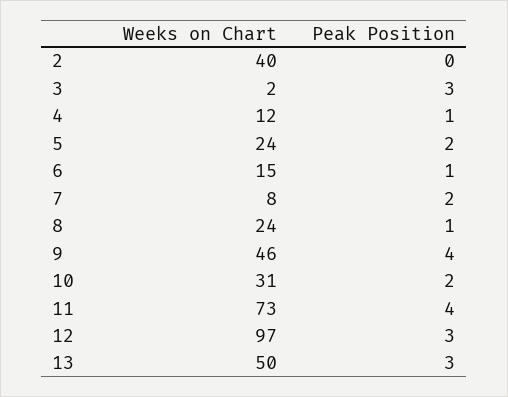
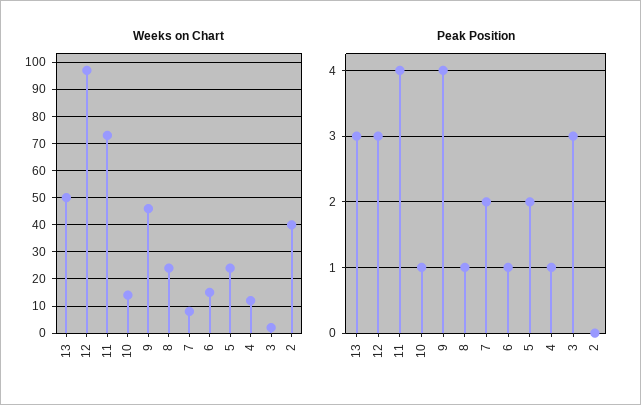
  {
    "Weeks on Chart": {
      "2": 40,
      "3": 2,
      "4": 12,
      "5": 24,
      "6": 15,
      "7": 8,
      "8": 24,
      "9": 46,
-     "10": 31,
+     "10": 15,
      "11": 73,
      "12": 97,
      "13": 50
    },
    "Peak Position": {
      "2": 0,
      "3": 3,
      "4": 1,
      "5": 2,
      "6": 1,
      "7": 2,
      "8": 1,
      "9": 4,
-     "10": 2,
+     "10": 1,
      "11": 4,
      "12": 3,
      "13": 3
    }
  }

